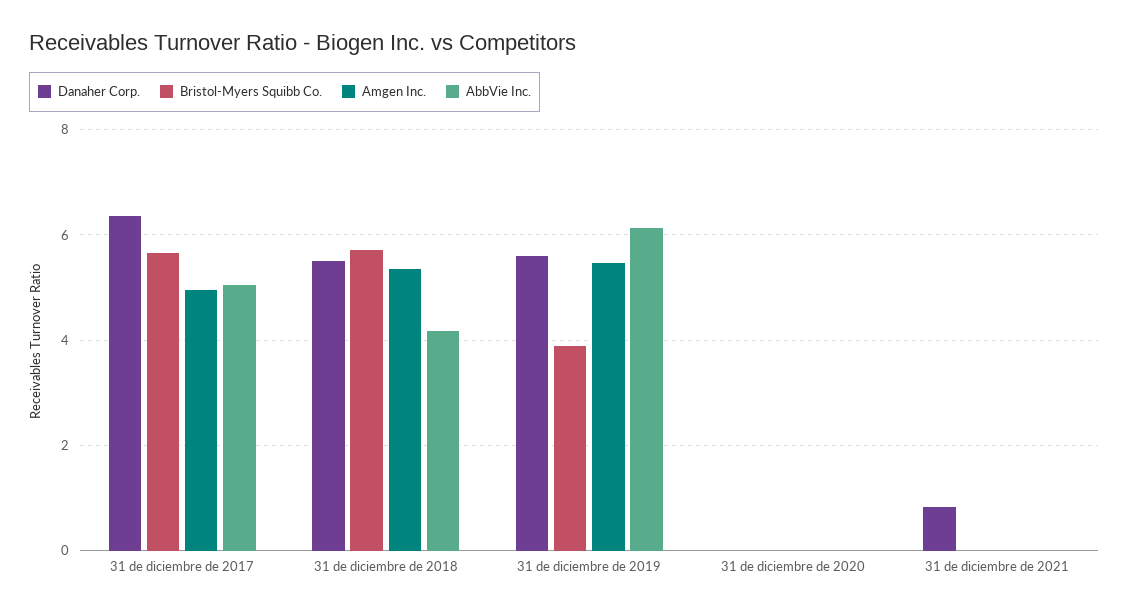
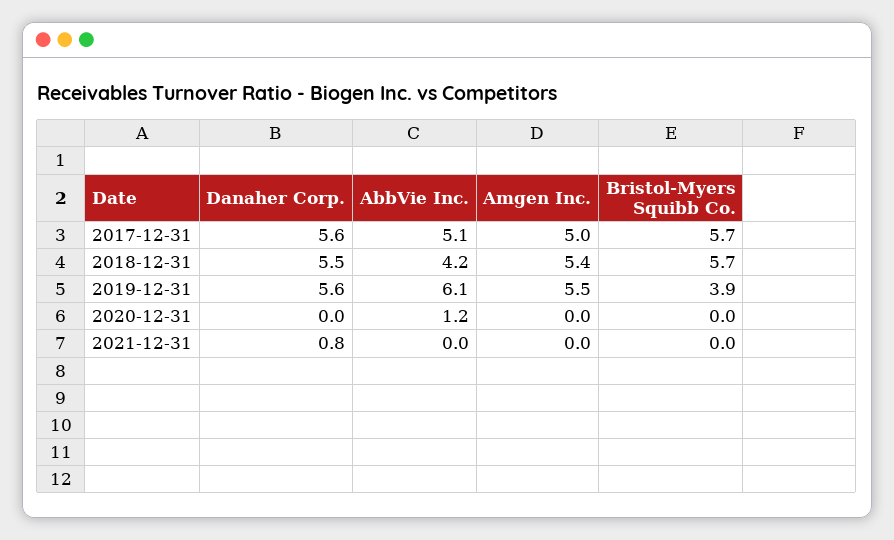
  {
    "Danaher Corp.": {
-     "31 de diciembre de 2017": 6.4,
+     "31 de diciembre de 2017": 5.6,
      "31 de diciembre de 2018": 5.5,
      "31 de diciembre de 2019": 5.6,
      "31 de diciembre de 2020": 0,
      "31 de diciembre de 2021": 0.8
    },
    "Bristol-Myers Squibb Co.": {
      "31 de diciembre de 2017": 5.7,
      "31 de diciembre de 2018": 5.7,
      "31 de diciembre de 2019": 3.9,
      "31 de diciembre de 2020": 0,
      "31 de diciembre de 2021": 0
    },
    "Amgen Inc.": {
      "31 de diciembre de 2017": 5,
      "31 de diciembre de 2018": 5.4,
      "31 de diciembre de 2019": 5.5,
      "31 de diciembre de 2020": 0,
      "31 de diciembre de 2021": 0
    },
    "AbbVie Inc.": {
      "31 de diciembre de 2017": 5.1,
      "31 de diciembre de 2018": 4.2,
      "31 de diciembre de 2019": 6.1,
-     "31 de diciembre de 2020": 0,
+     "31 de diciembre de 2020": 1.2,
      "31 de diciembre de 2021": 0
    }
  }

